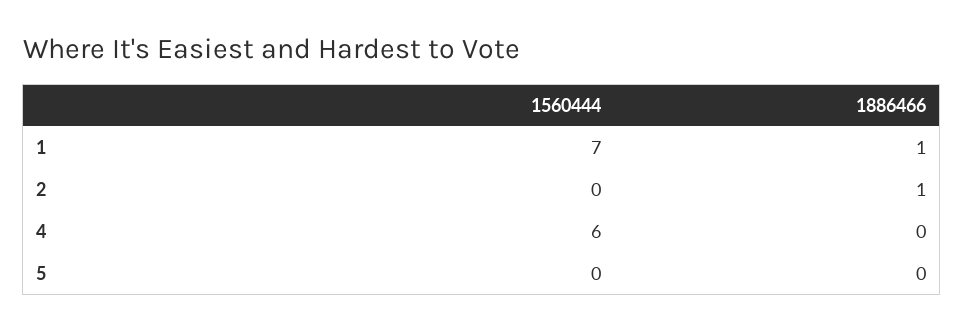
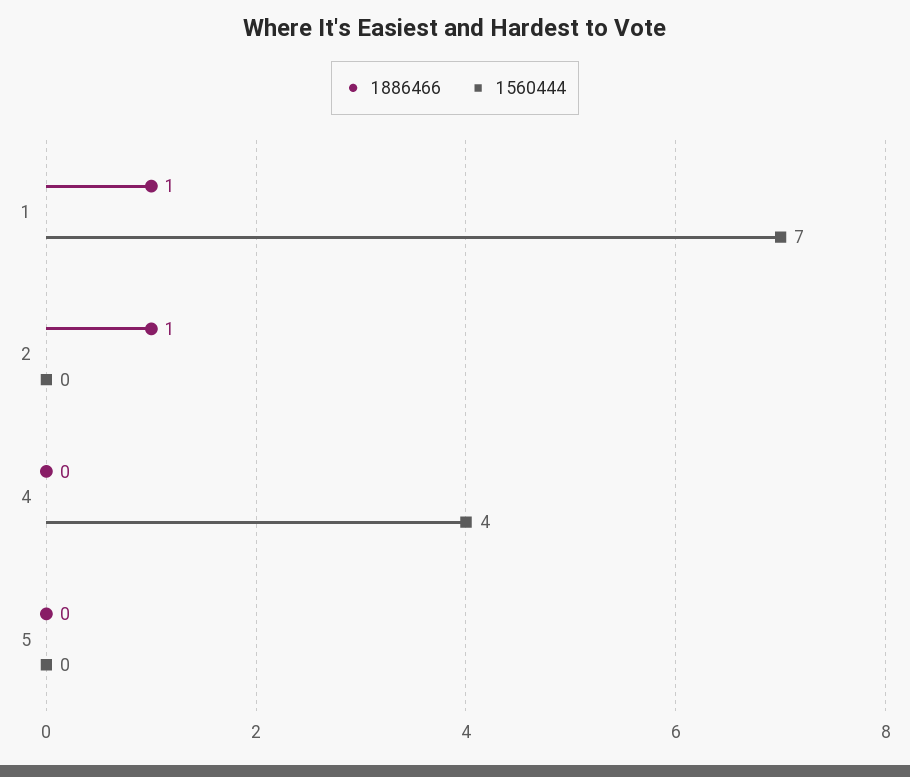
  {
    "1560444": {
      "1": 7,
      "2": 0,
-     "4": 6,
+     "4": 4,
      "5": 0
    },
    "1886466": {
      "1": 1,
      "2": 1,
      "4": 0,
      "5": 0
    }
  }

